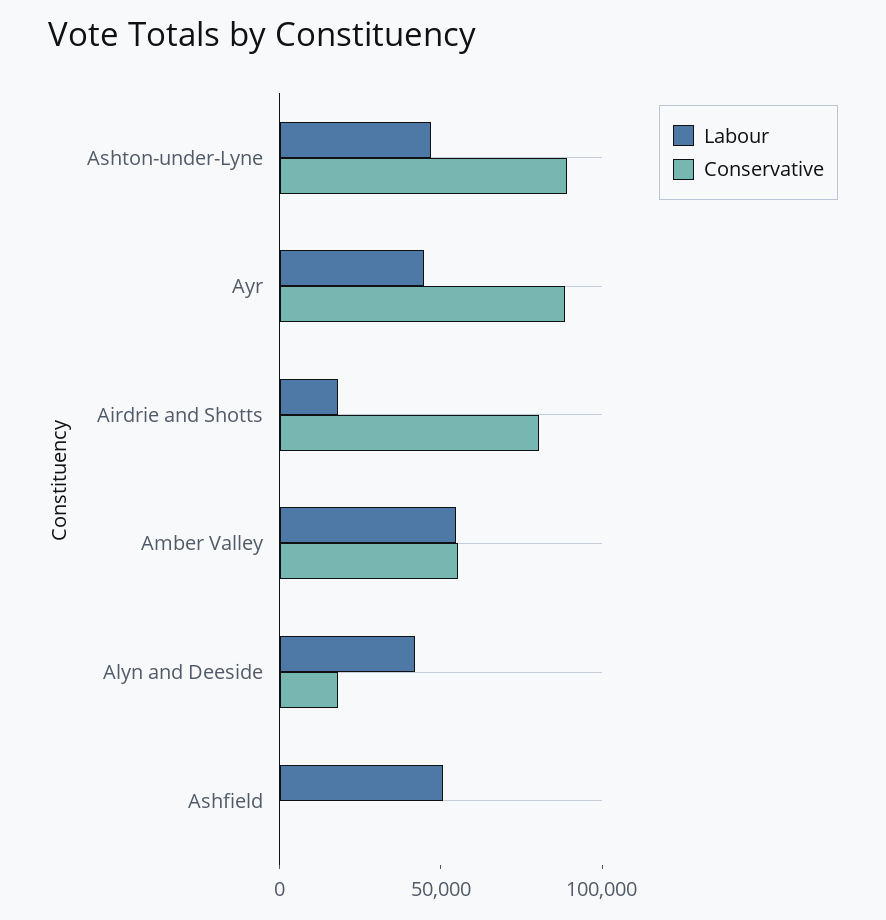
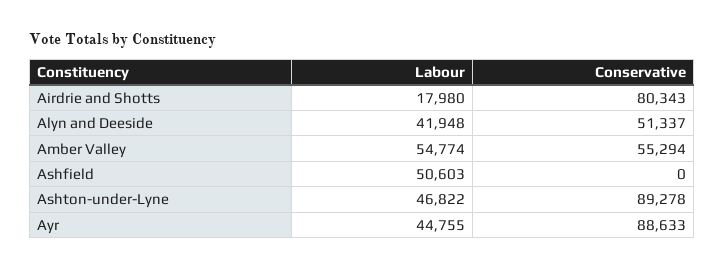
  {
    "Labour": {
      "Ashton-under-Lyne": 46822,
      "Ayr": 44755,
      "Airdrie and Shotts": 17980,
      "Amber Valley": 54774,
      "Alyn and Deeside": 41948,
      "Ashfield": 50603
    },
    "Conservative": {
      "Ashton-under-Lyne": 89278,
      "Ayr": 88633,
      "Airdrie and Shotts": 80343,
      "Amber Valley": 55294,
-     "Alyn and Deeside": 20000,
+     "Alyn and Deeside": 51337,
      "Ashfield": 0
    }
  }

